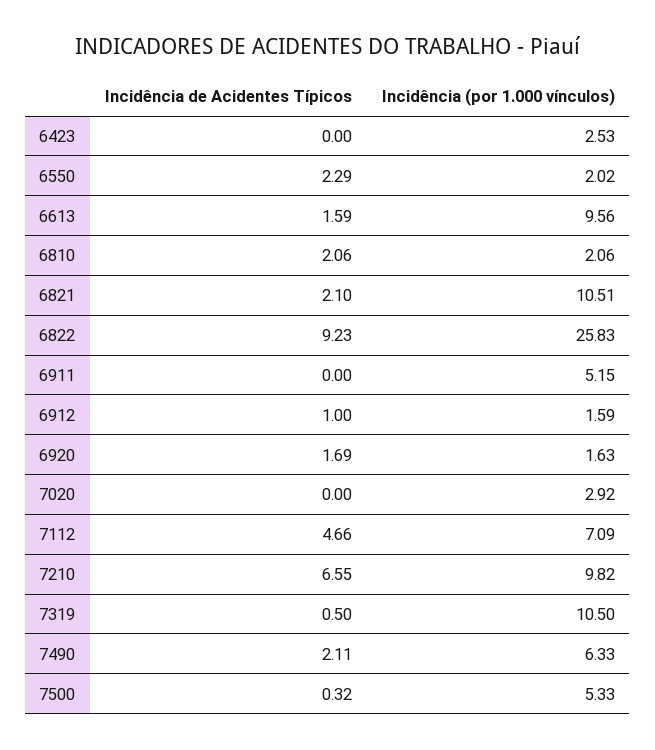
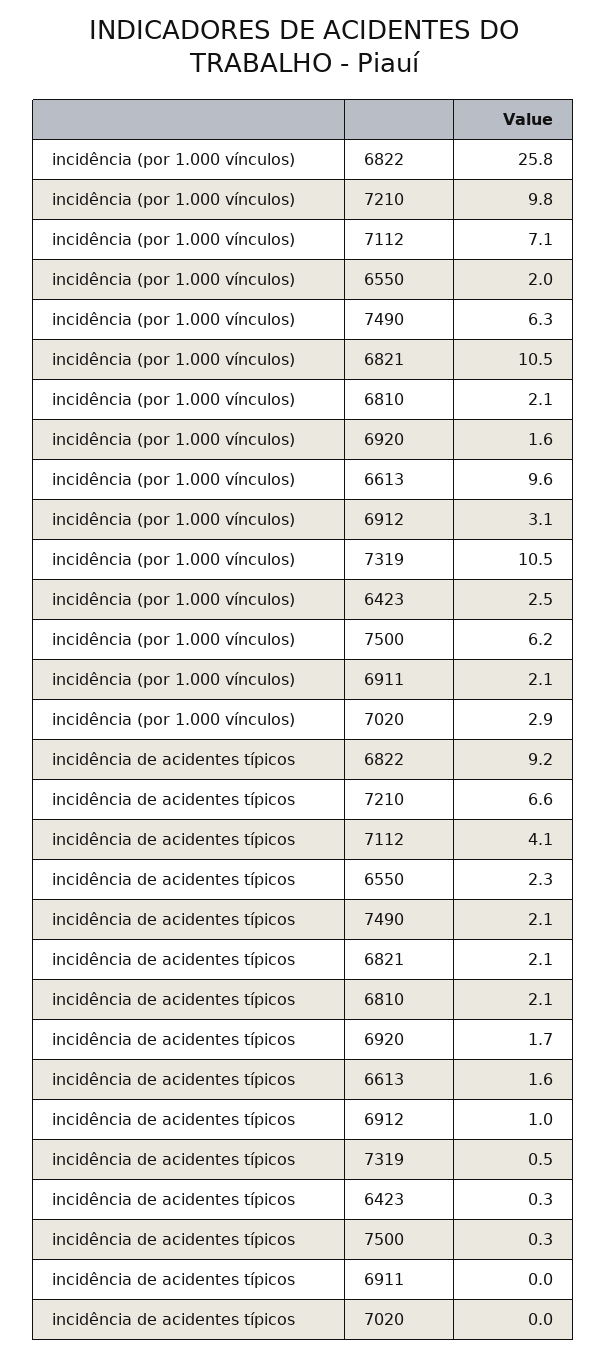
  {
    "Incidência de Acidentes Típicos": {
-     "6423": 0,
+     "6423": 0.3,
      "6550": 2.29,
      "6613": 1.59,
      "6810": 2.06,
      "6821": 2.1,
      "6822": 9.23,
      "6911": 0,
      "6912": 1,
      "6920": 1.69,
      "7020": 0,
-     "7112": 4.66,
+     "7112": 4.1,
      "7210": 6.55,
      "7319": 0.5,
      "7490": 2.11,
      "7500": 0.32
    },
    "Incidência (por 1.000 vínculos)": {
      "6423": 2.53,
      "6550": 2.02,
      "6613": 9.56,
      "6810": 2.06,
      "6821": 10.51,
      "6822": 25.83,
-     "6911": 5.15,
+     "6911": 2.1,
-     "6912": 1.59,
+     "6912": 3.1,
      "6920": 1.63,
      "7020": 2.92,
      "7112": 7.09,
      "7210": 9.82,
      "7319": 10.5,
      "7490": 6.33,
-     "7500": 5.33
+     "7500": 6.2
    }
  }

